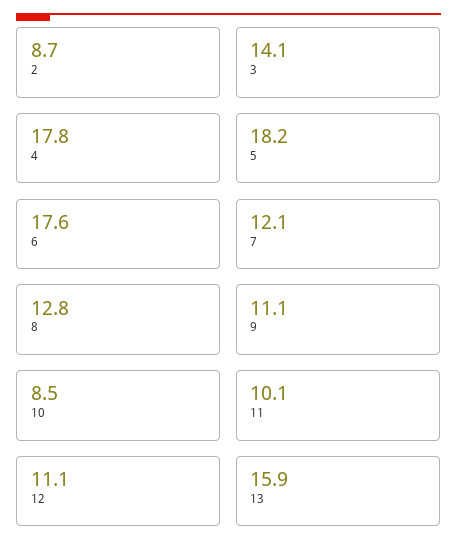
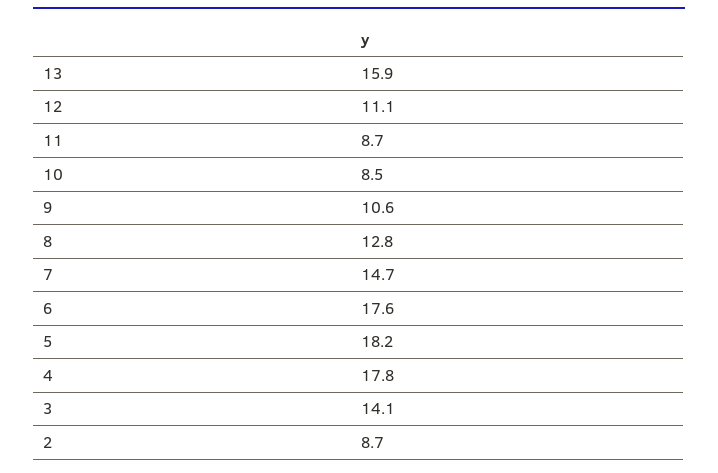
  {
    "2": 8.7,
    "3": 14.1,
    "4": 17.8,
    "5": 18.2,
    "6": 17.6,
-   "7": 12.1,
+   "7": 14.7,
    "8": 12.8,
-   "9": 11.1,
+   "9": 10.6,
    "10": 8.5,
-   "11": 10.1,
+   "11": 8.7,
    "12": 11.1,
    "13": 15.9
  }

